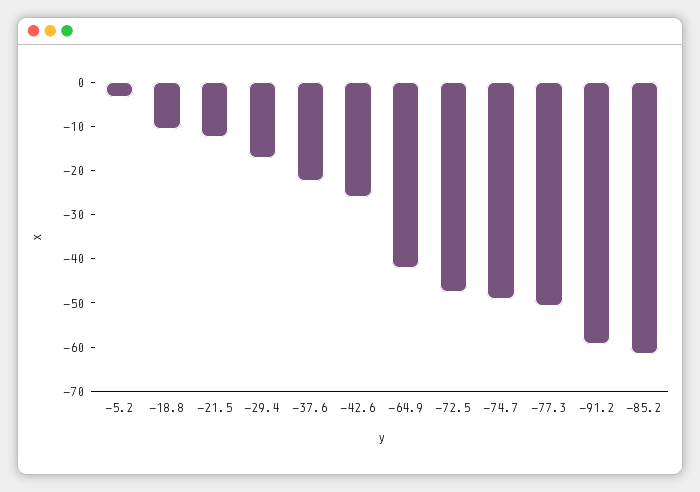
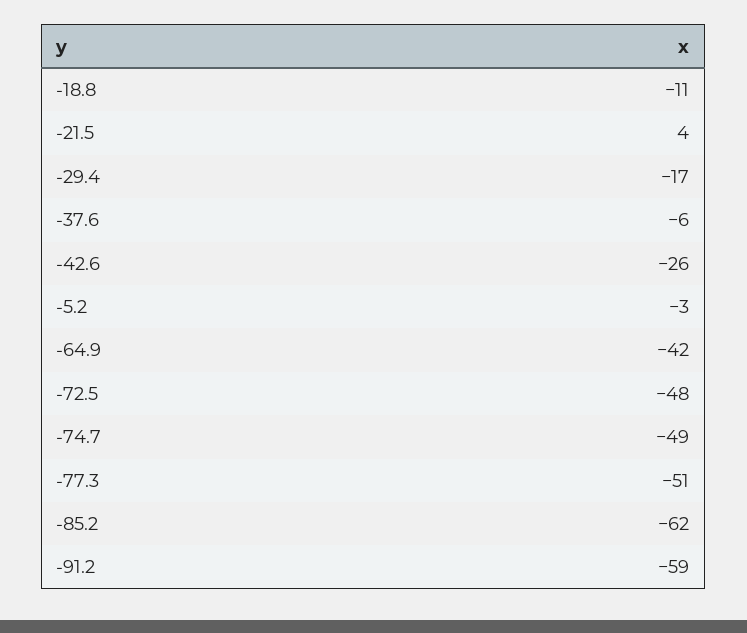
  {
    "-5.2": -3,
    "-18.8": -11,
-   "-21.5": -12,
+   "-21.5": 4,
    "-29.4": -17,
-   "-37.6": -22,
+   "-37.6": -6,
    "-42.6": -26,
    "-64.9": -42,
    "-72.5": -48,
    "-74.7": -49,
    "-77.3": -51,
    "-91.2": -59,
    "-85.2": -62
  }

